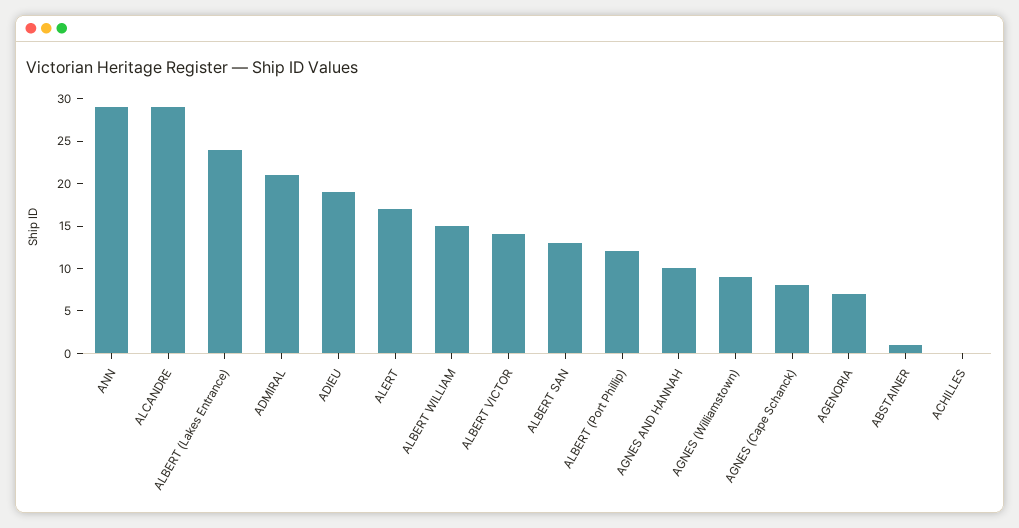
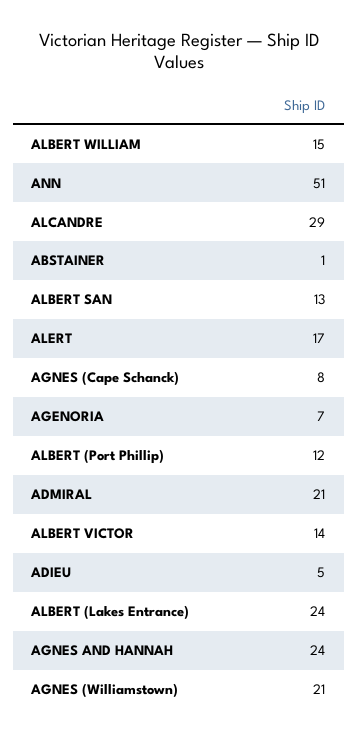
  {
-   "ANN": 29,
+   "ANN": 51,
    "ALCANDRE": 29,
    "ALBERT (Lakes Entrance)": 24,
    "ADMIRAL": 21,
-   "ADIEU": 19,
+   "ADIEU": 5,
    "ALERT": 17,
    "ALBERT WILLIAM": 15,
    "ALBERT VICTOR": 14,
    "ALBERT SAN": 13,
    "ALBERT (Port Phillip)": 12,
-   "AGNES AND HANNAH": 10,
+   "AGNES AND HANNAH": 24,
-   "AGNES (Williamstown)": 9,
+   "AGNES (Williamstown)": 21,
    "AGNES (Cape Schanck)": 8,
    "AGENORIA": 7,
-   "ABSTAINER": 1,
+   "ABSTAINER": 1
-   "ACHILLES": 0
  }

